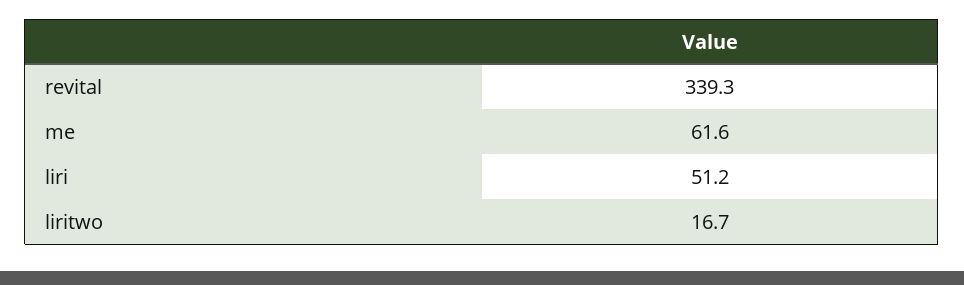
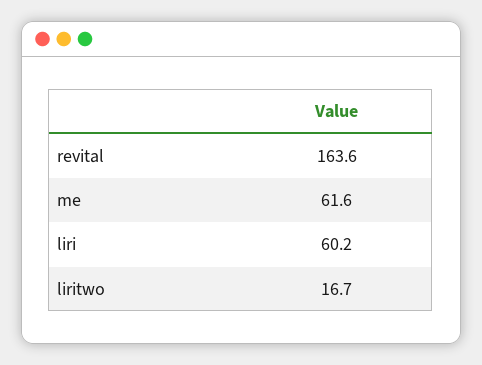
  {
-   "revital": 339.3,
+   "revital": 163.6,
    "me": 61.6,
-   "liri": 51.2,
+   "liri": 60.2,
    "liritwo": 16.7
  }

